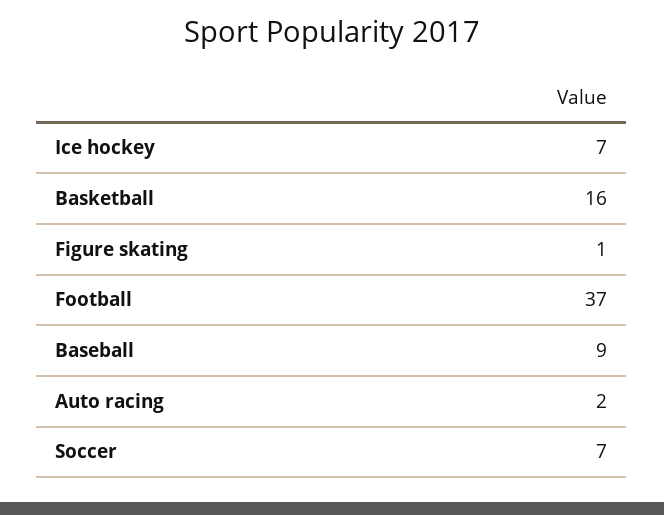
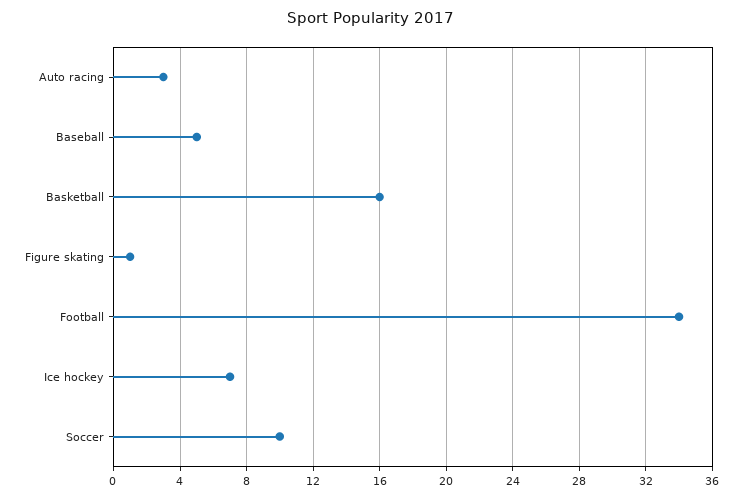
  {
    "Ice hockey": 7,
    "Basketball": 16,
    "Figure skating": 1,
-   "Football": 37,
+   "Football": 34,
-   "Baseball": 9,
+   "Baseball": 5,
-   "Auto racing": 2,
+   "Auto racing": 3,
-   "Soccer": 7
+   "Soccer": 10
  }

